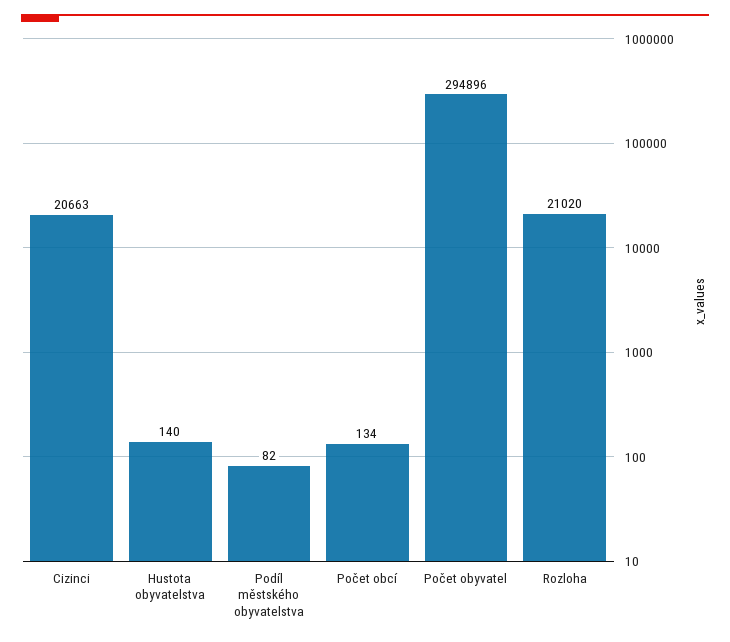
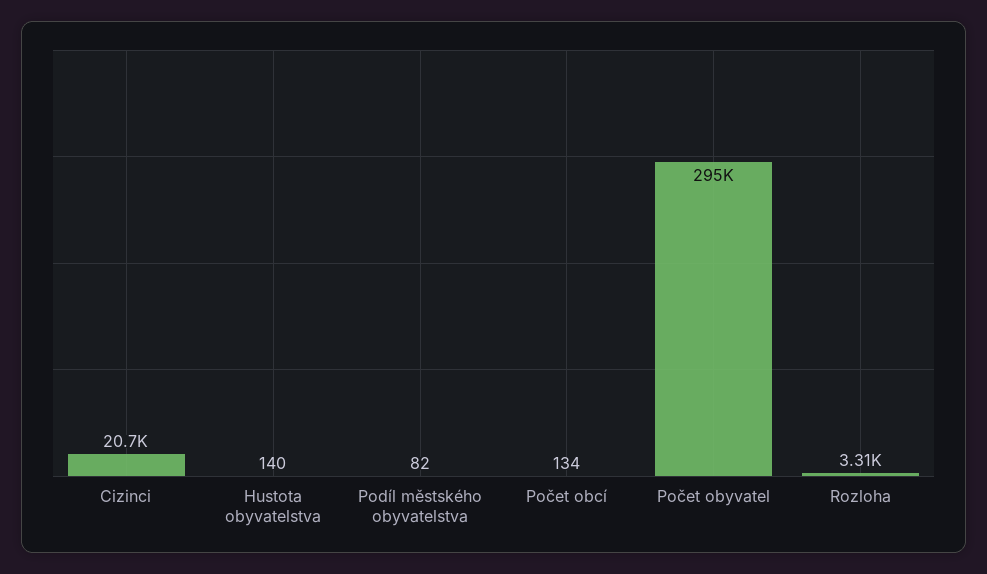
  {
    "Cizinci": 20663,
    "Hustota obyvatelstva": 140,
    "Podíl městského obyvatelstva": 82,
    "Počet obcí": 134,
    "Počet obyvatel": 294896,
-   "Rozloha": 21020
+   "Rozloha": 3310
  }

